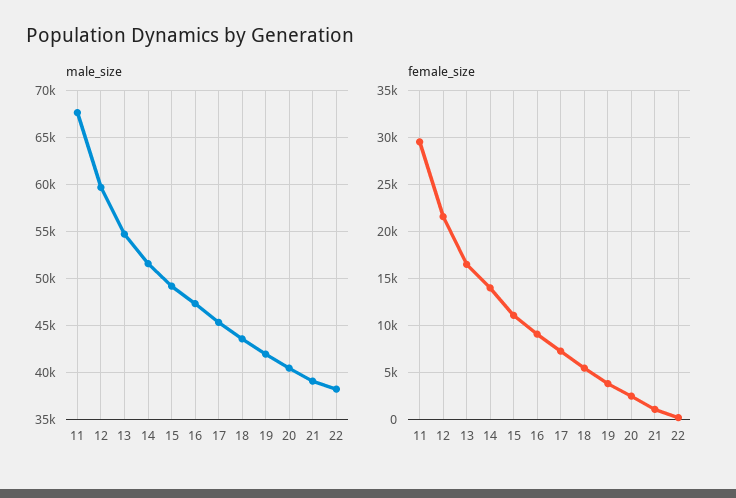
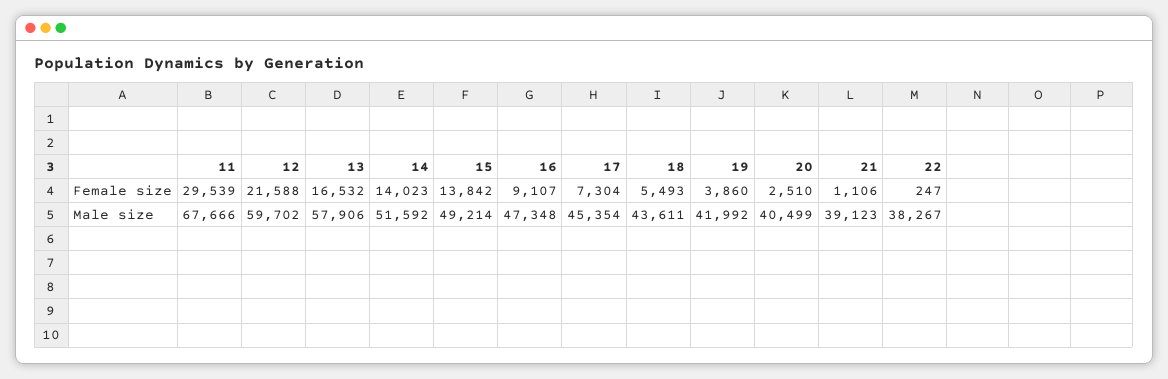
  {
    "male_size": {
      "11": 67666,
      "12": 59702,
-     "13": 55000,
+     "13": 57906,
      "14": 51592,
      "15": 49214,
      "16": 47348,
      "17": 45354,
      "18": 43611,
      "19": 41992,
      "20": 40499,
      "21": 39123,
      "22": 38267
    },
    "female_size": {
      "11": 29539,
      "12": 21588,
      "13": 16532,
      "14": 14023,
-     "15": 11000,
+     "15": 13842,
      "16": 9107,
      "17": 7304,
      "18": 5493,
      "19": 3860,
      "20": 2510,
      "21": 1106,
      "22": 247
    }
  }

